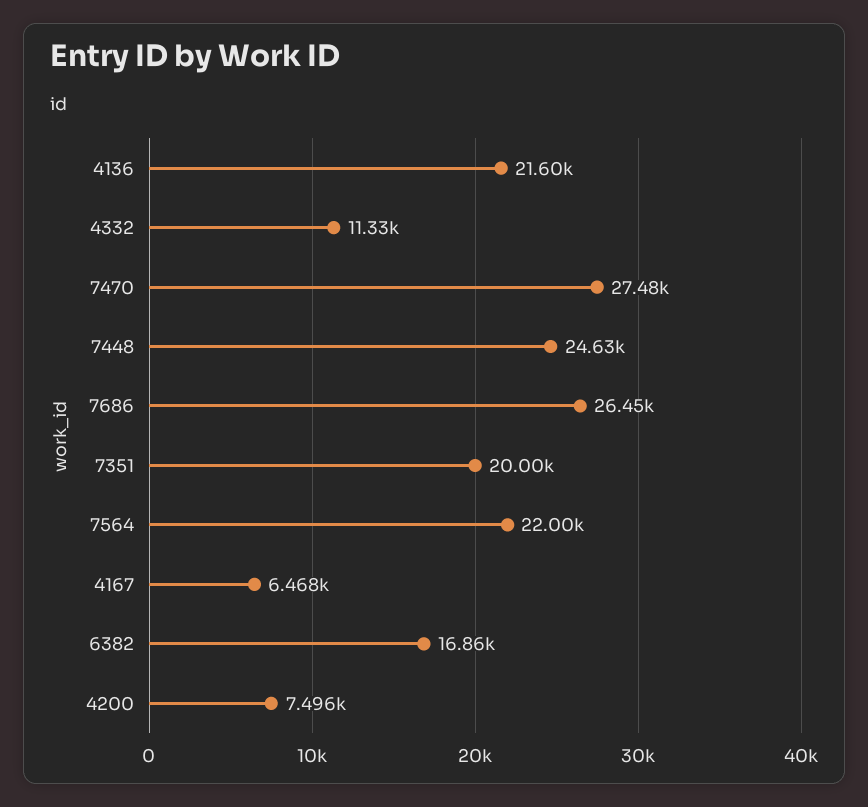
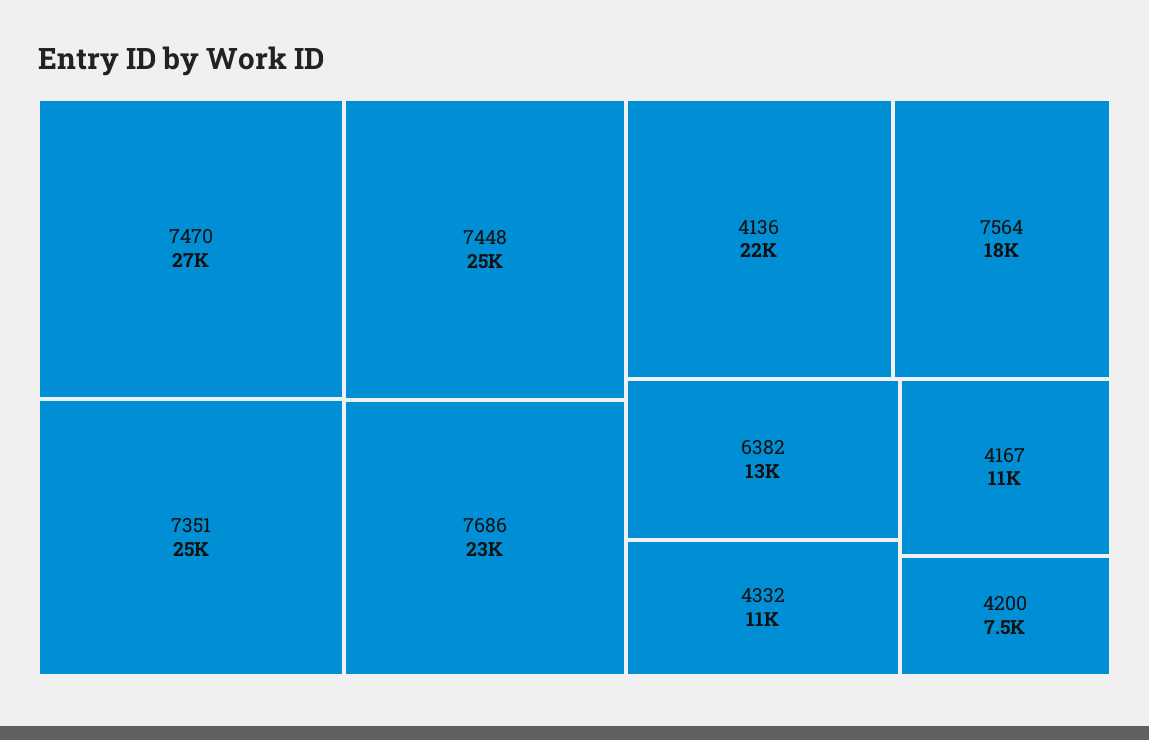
  {
    "4136": 21600,
    "4332": 11330,
    "7470": 27480,
    "7448": 24630,
-   "7686": 26450,
+   "7686": 23000,
-   "7351": 20000,
+   "7351": 25000,
-   "7564": 22000,
+   "7564": 18000,
-   "4167": 6468,
+   "4167": 11000,
-   "6382": 16860,
+   "6382": 13000,
    "4200": 7496
  }

